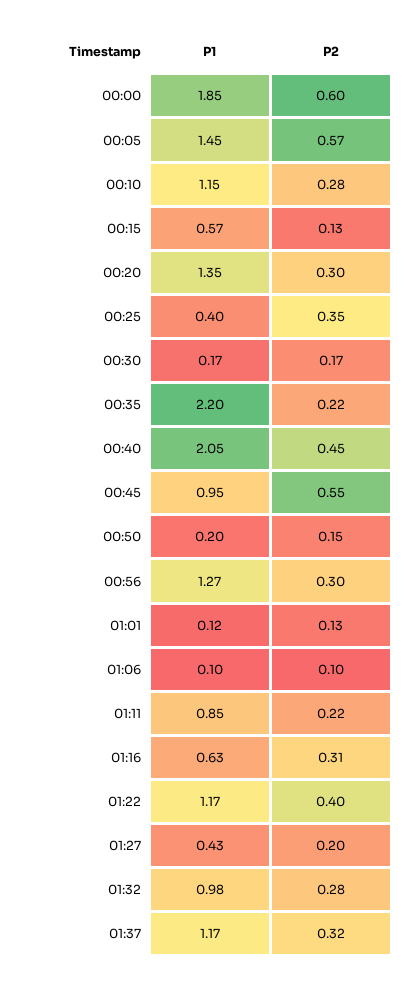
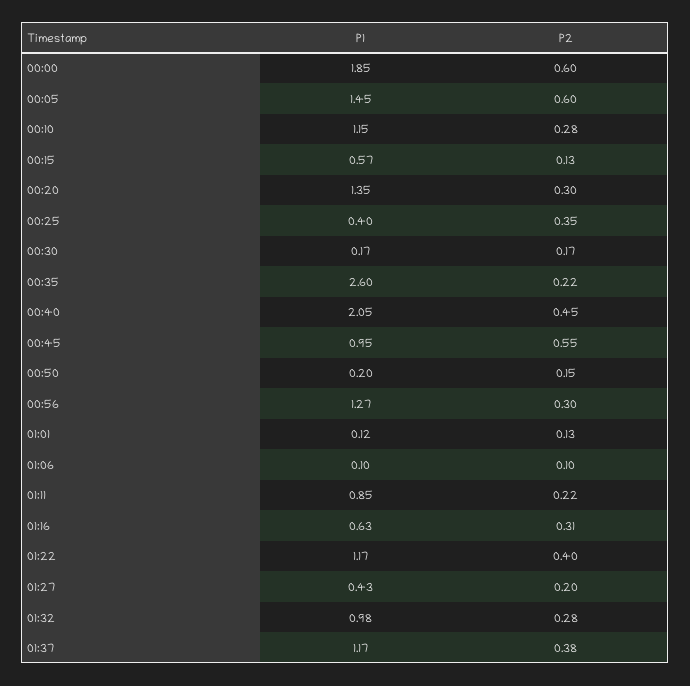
  {
    "P1": {
      "00:00": 1.85,
      "00:05": 1.45,
      "00:10": 1.15,
      "00:15": 0.57,
      "00:20": 1.35,
      "00:25": 0.4,
      "00:30": 0.17,
-     "00:35": 2.2,
+     "00:35": 2.6,
      "00:40": 2.05,
      "00:45": 0.95,
      "00:50": 0.2,
      "00:56": 1.27,
      "01:01": 0.12,
      "01:06": 0.1,
      "01:11": 0.85,
      "01:16": 0.63,
      "01:22": 1.17,
      "01:27": 0.43,
      "01:32": 0.98,
      "01:37": 1.17
    },
    "P2": {
      "00:00": 0.6,
-     "00:05": 0.57,
+     "00:05": 0.6,
      "00:10": 0.28,
      "00:15": 0.13,
      "00:20": 0.3,
      "00:25": 0.35,
      "00:30": 0.17,
      "00:35": 0.22,
      "00:40": 0.45,
      "00:45": 0.55,
      "00:50": 0.15,
      "00:56": 0.3,
      "01:01": 0.13,
      "01:06": 0.1,
      "01:11": 0.22,
      "01:16": 0.31,
      "01:22": 0.4,
      "01:27": 0.2,
      "01:32": 0.28,
-     "01:37": 0.32
+     "01:37": 0.38
    }
  }

